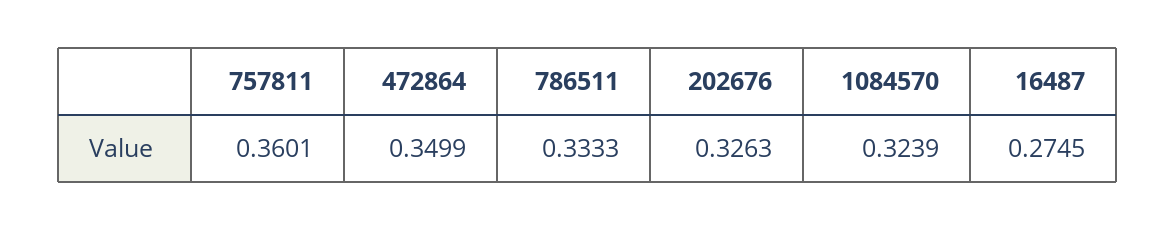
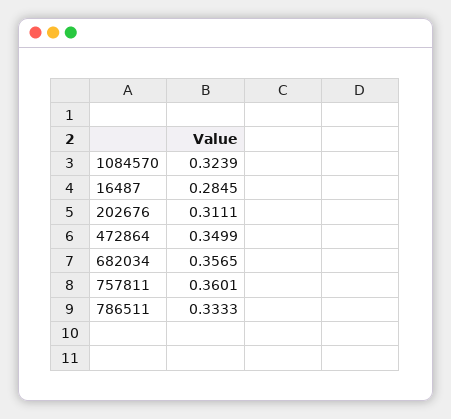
  {
    "757811": 0.3601,
    "472864": 0.3499,
    "786511": 0.3333,
-   "202676": 0.3263,
+   "202676": 0.3111,
    "1084570": 0.3239,
-   "16487": 0.2745
+   "16487": 0.2845,
+   "682034": 0.3565
  }

